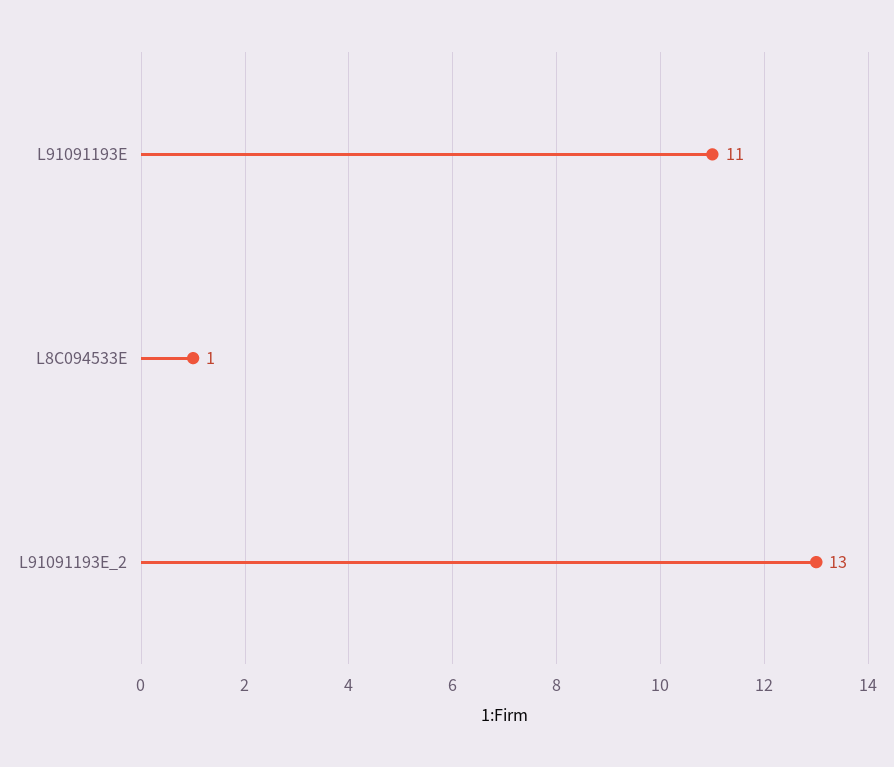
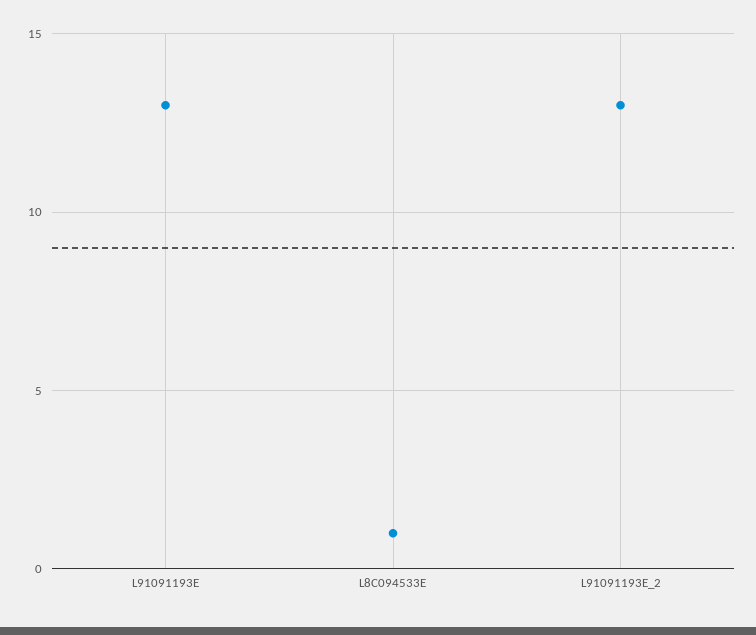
  {
-   "L91091193E": 11,
+   "L91091193E": 13,
    "L8C094533E": 1,
    "L91091193E_2": 13
  }

